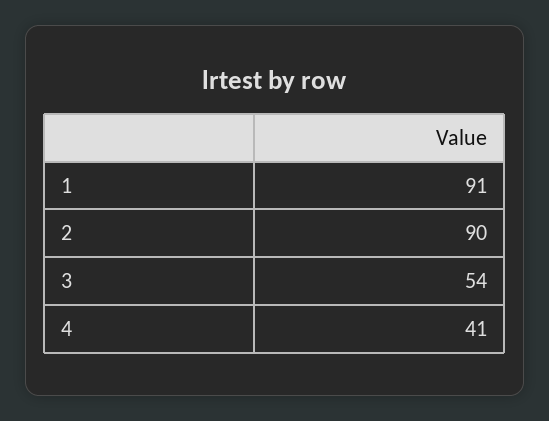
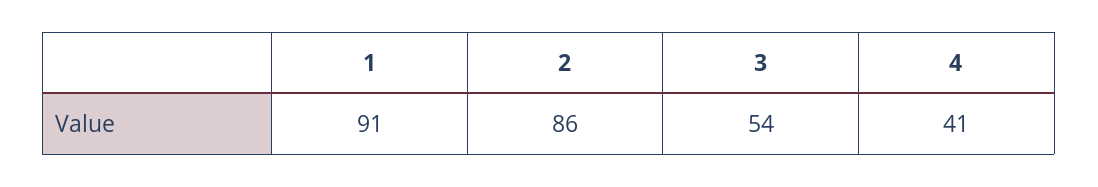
  {
    "1": 91,
-   "2": 90,
+   "2": 86,
    "3": 54,
    "4": 41
  }

